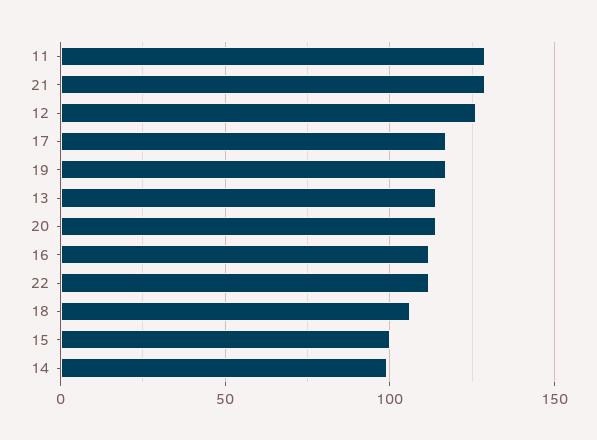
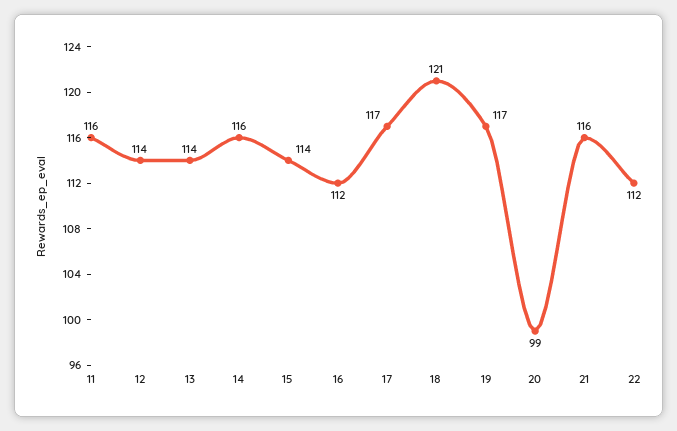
  {
-   "11": 130,
+   "11": 116,
-   "21": 130,
+   "21": 116,
-   "12": 125,
+   "12": 114,
    "17": 117,
    "19": 117,
    "13": 114,
-   "20": 115,
+   "20": 99,
    "16": 112,
    "22": 112,
-   "18": 105,
+   "18": 121,
-   "15": 100,
+   "15": 114,
-   "14": 100
+   "14": 116
  }

